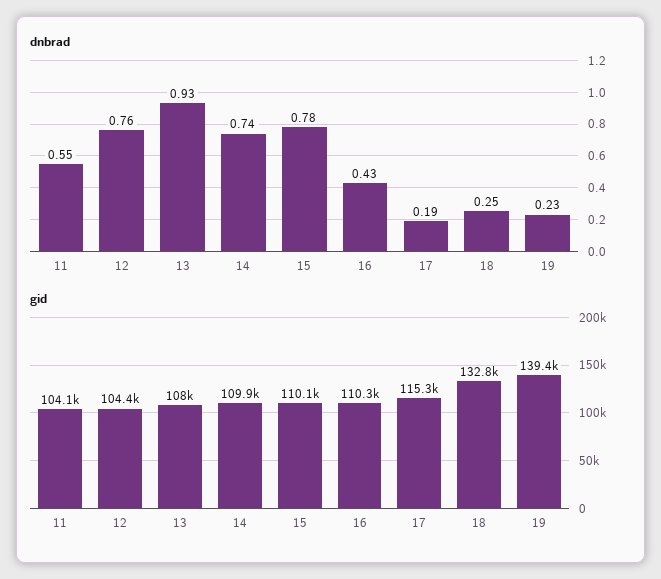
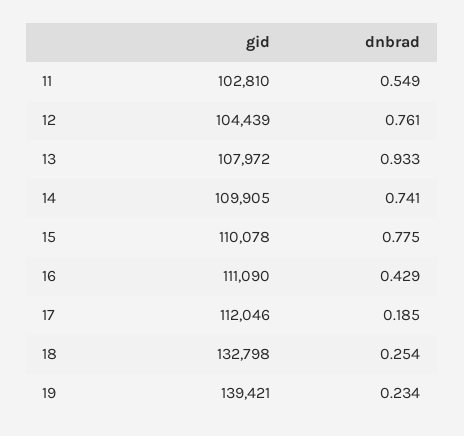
  {
    "dnbrad": {
      "11": 0.549,
      "12": 0.761,
      "13": 0.933,
      "14": 0.741,
      "15": 0.775,
      "16": 0.429,
      "17": 0.185,
      "18": 0.254,
      "19": 0.234
    },
    "gid": {
-     "11": 104100,
+     "11": 102810,
      "12": 104439,
      "13": 107972,
      "14": 109905,
      "15": 110078,
-     "16": 110300,
+     "16": 111090,
-     "17": 115300,
+     "17": 112046,
      "18": 132798,
      "19": 139421
    }
  }

